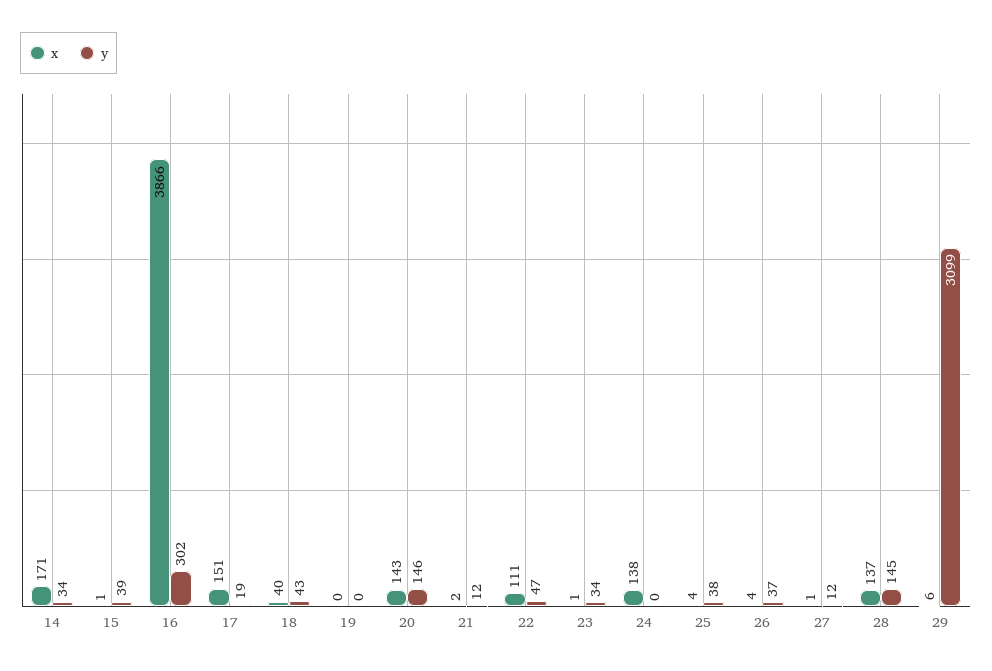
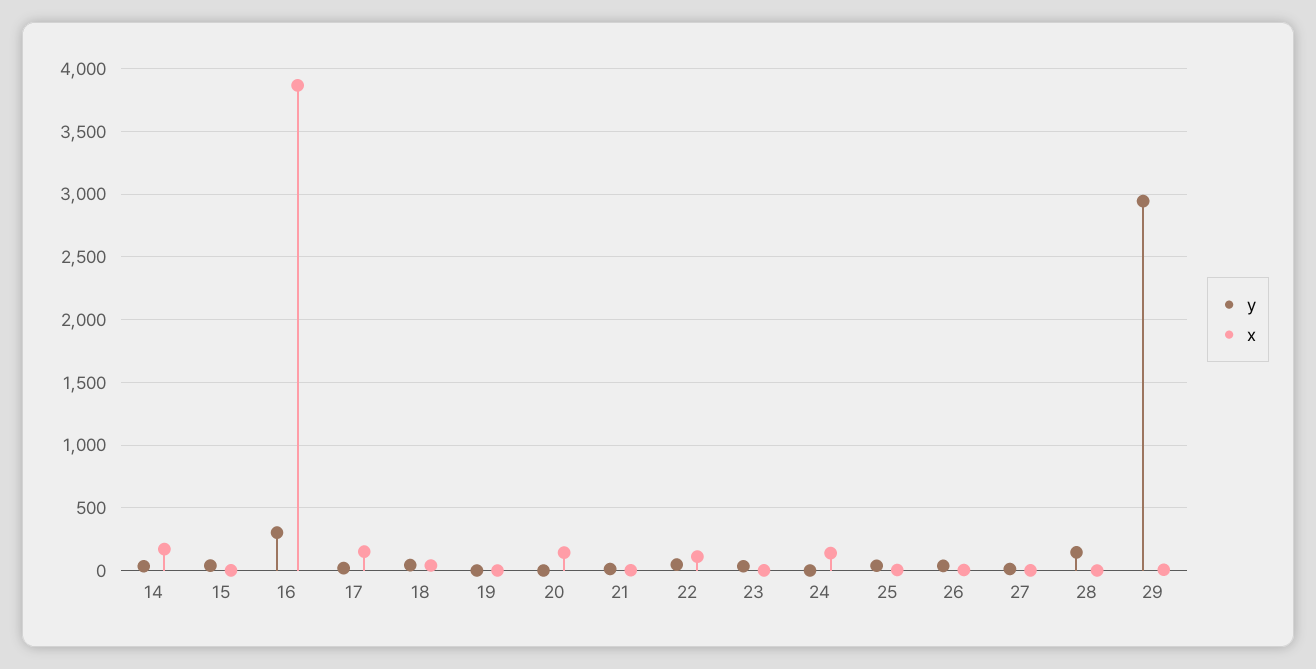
  {
    "x": {
      "14": 171,
      "15": 1,
      "16": 3866,
      "17": 151,
      "18": 40,
      "19": 0,
      "20": 143,
      "21": 2,
      "22": 111,
      "23": 1,
      "24": 138,
      "25": 4,
      "26": 4,
      "27": 1,
-     "28": 137,
+     "28": 0,
      "29": 6
    },
    "y": {
      "14": 34,
      "15": 39,
      "16": 302,
      "17": 19,
      "18": 43,
      "19": 0,
-     "20": 146,
+     "20": 0,
      "21": 12,
      "22": 47,
      "23": 34,
      "24": 0,
      "25": 38,
      "26": 37,
      "27": 12,
      "28": 145,
-     "29": 3099
+     "29": 2950
    }
  }

